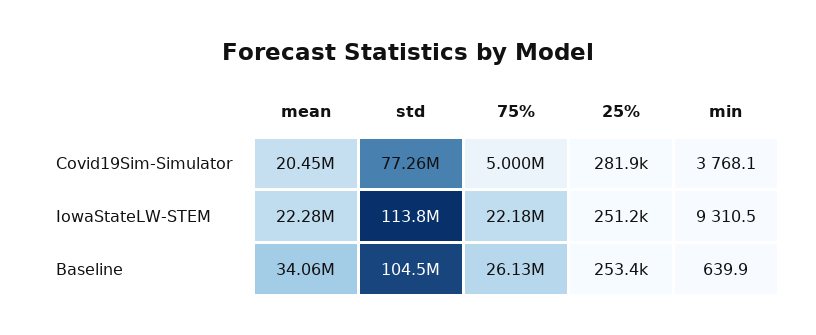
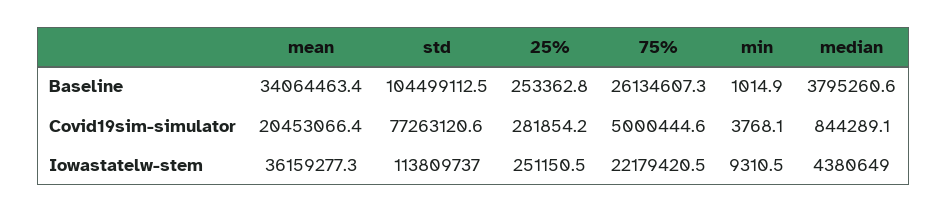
  {
    "mean": {
      "Covid19Sim-Simulator": 20453066.4,
-     "IowaStateLW-STEM": 22280000,
+     "IowaStateLW-STEM": 36159277.3,
      "Baseline": 34064463.4
    },
    "std": {
      "Covid19Sim-Simulator": 77263120.6,
      "IowaStateLW-STEM": 113809737,
      "Baseline": 104499112.5
    },
    "75%": {
      "Covid19Sim-Simulator": 5000444.6,
      "IowaStateLW-STEM": 22179420.5,
      "Baseline": 26134607.3
    },
    "25%": {
      "Covid19Sim-Simulator": 281854.2,
      "IowaStateLW-STEM": 251150.5,
      "Baseline": 253362.8
    },
    "min": {
      "Covid19Sim-Simulator": 3768.1,
      "IowaStateLW-STEM": 9310.5,
-     "Baseline": 639.9
+     "Baseline": 1014.9
-   }
+   },
+   "median": {
+     "Baseline": 3795260.6,
+     "Covid19Sim-Simulator": 844289.1,
+     "IowaStateLW-STEM": 4380649
+   }
  }

